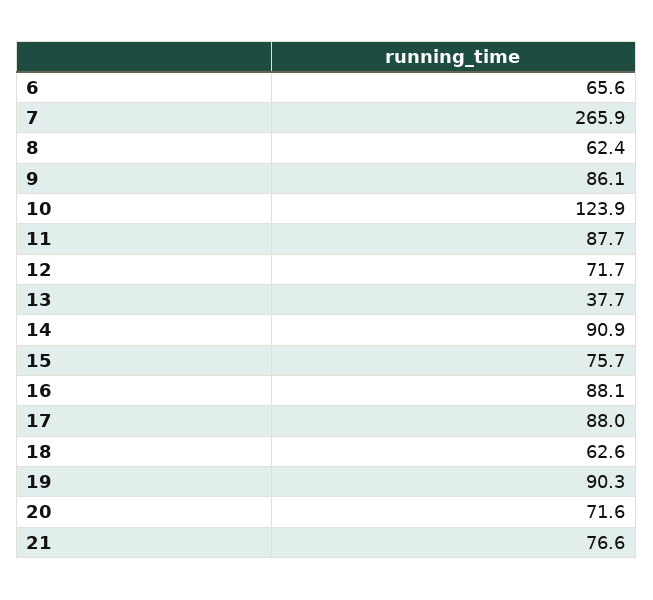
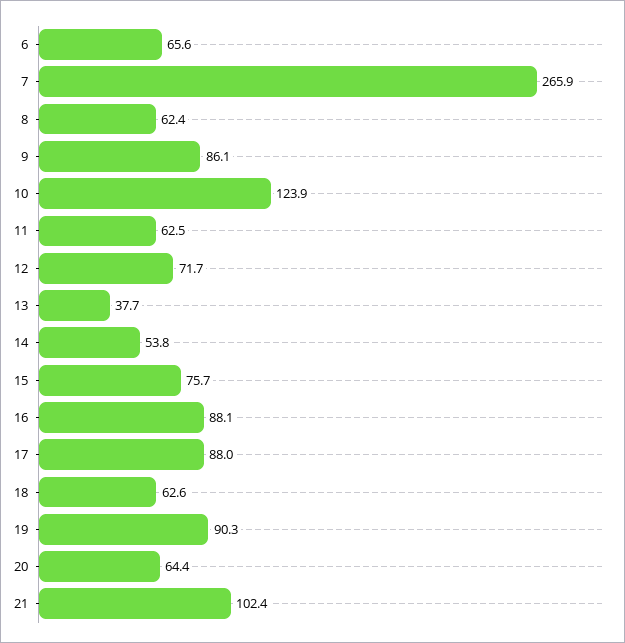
  {
    "6": 65.6,
    "7": 265.9,
    "8": 62.4,
    "9": 86.1,
    "10": 123.9,
-   "11": 87.7,
+   "11": 62.5,
    "12": 71.7,
    "13": 37.7,
-   "14": 90.9,
+   "14": 53.8,
    "15": 75.7,
    "16": 88.1,
    "17": 88,
    "18": 62.6,
    "19": 90.3,
-   "20": 71.6,
+   "20": 64.4,
-   "21": 76.6
+   "21": 102.4
  }

